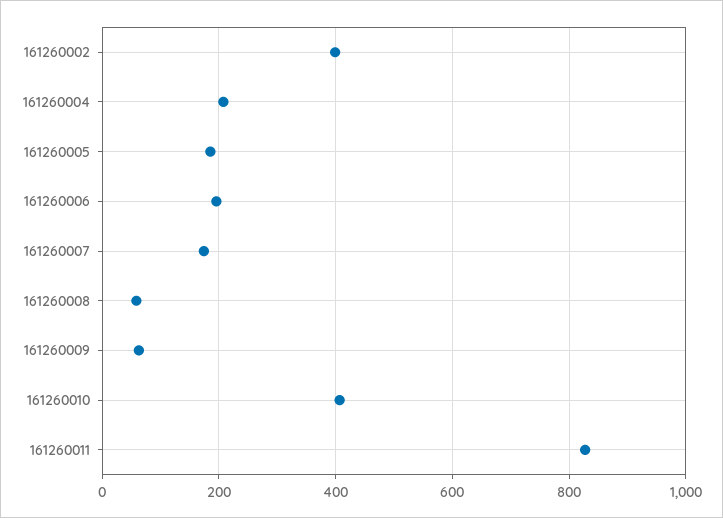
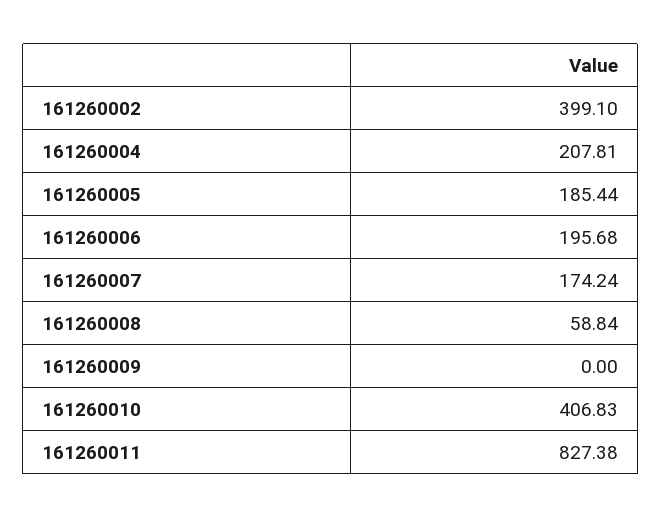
  {
    "161260002": 399.1,
    "161260004": 207.81,
    "161260005": 185.44,
    "161260006": 195.68,
    "161260007": 174.24,
    "161260008": 58.84,
-   "161260009": 60,
+   "161260009": 0,
    "161260010": 406.83,
    "161260011": 827.38
  }

